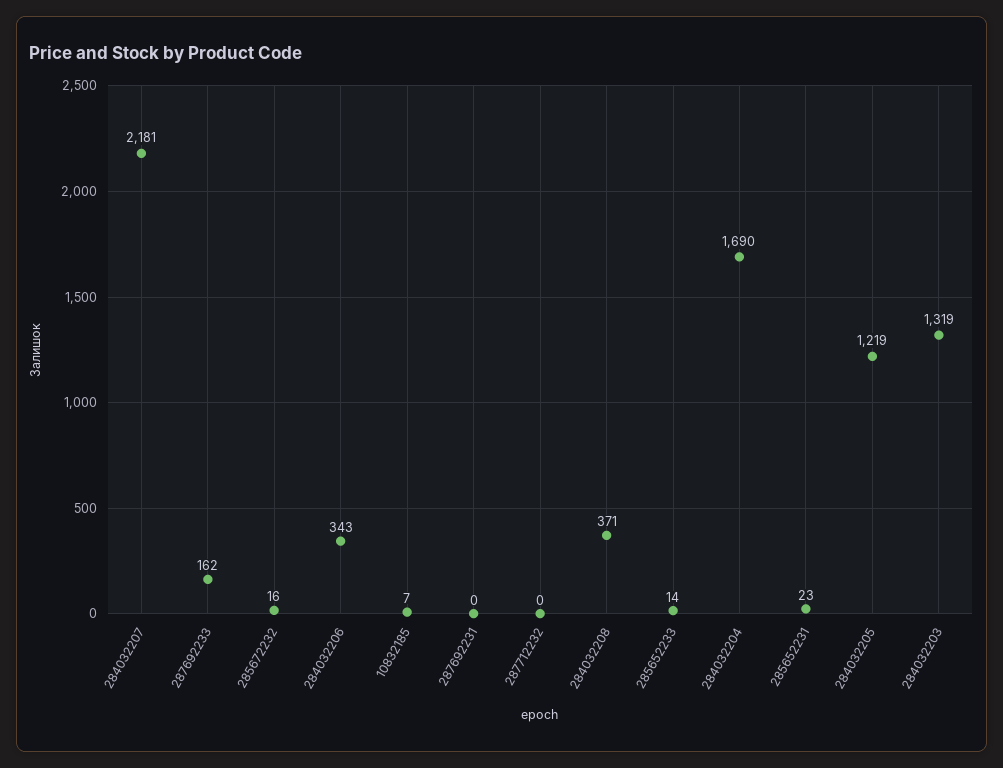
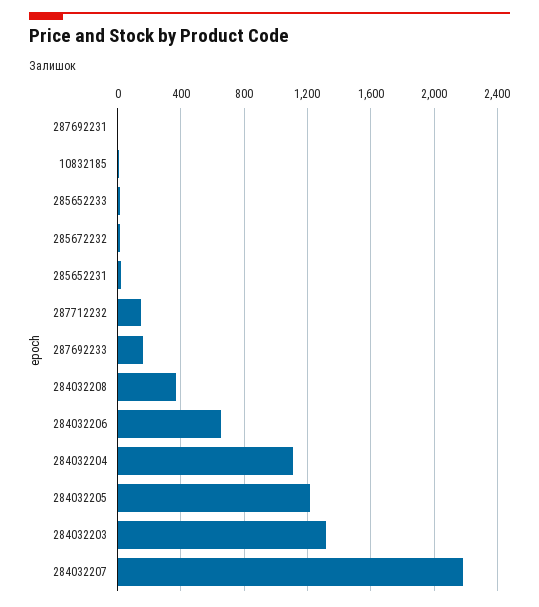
  {
    "284032207": 2181,
    "287692233": 162,
    "285672232": 16,
-   "284032206": 343,
+   "284032206": 650,
    "10832185": 7,
    "287692231": 0,
-   "287712232": 0,
+   "287712232": 150,
    "284032208": 371,
    "285652233": 14,
-   "284032204": 1690,
+   "284032204": 1100,
    "285652231": 23,
    "284032205": 1219,
    "284032203": 1319
  }

